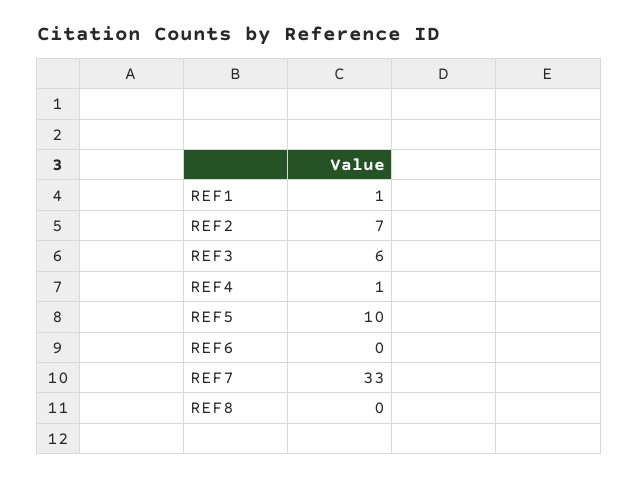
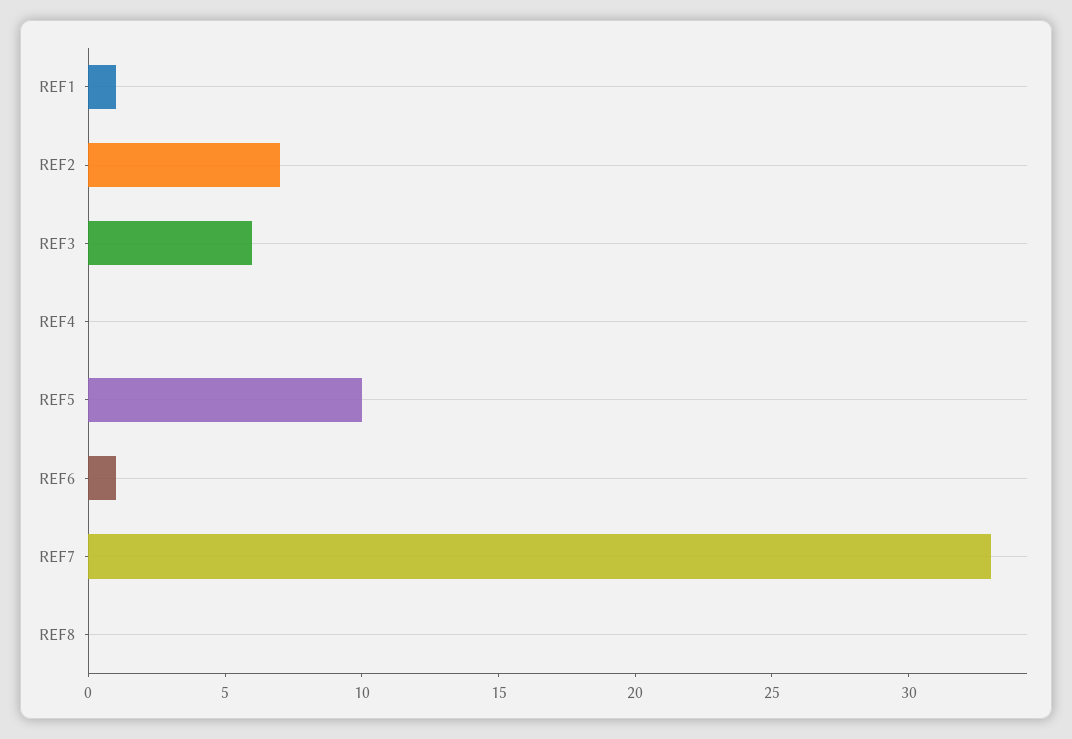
  {
    "REF1": 1,
    "REF2": 7,
    "REF3": 6,
-   "REF4": 1,
+   "REF4": 0,
    "REF5": 10,
-   "REF6": 0,
+   "REF6": 1,
    "REF7": 33,
    "REF8": 0
  }

